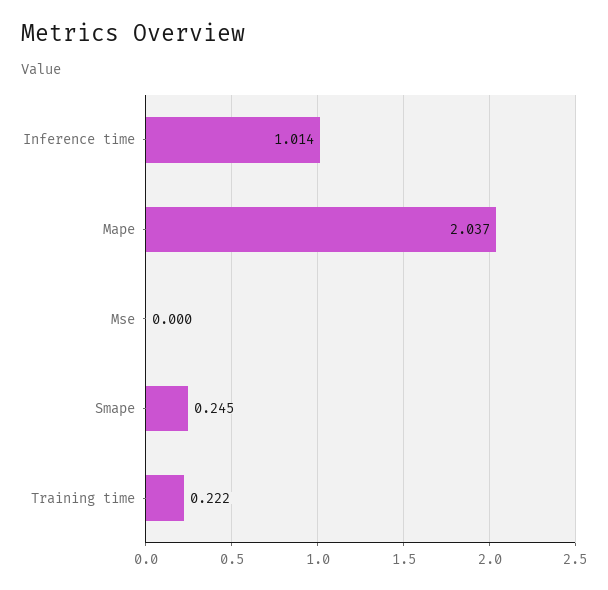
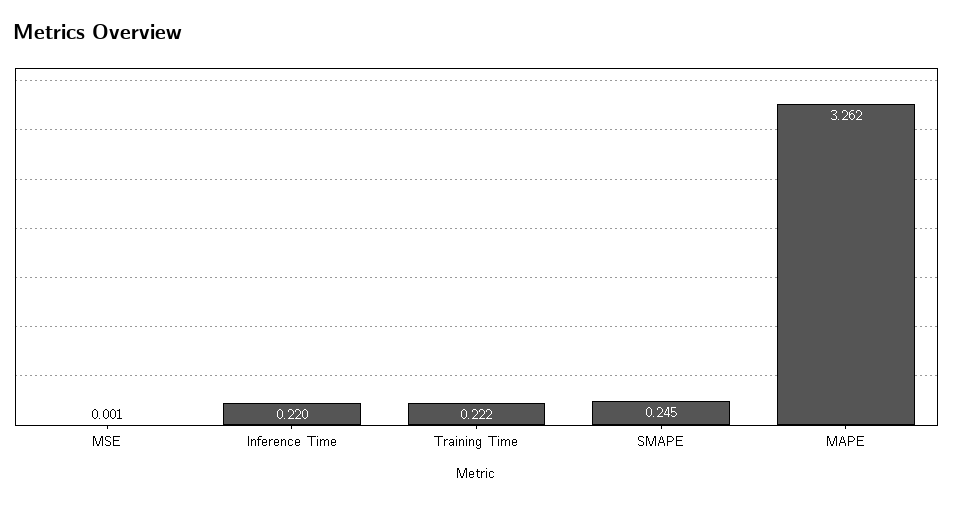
  {
-   "Inference time": 1.014,
+   "Inference time": 0.22,
-   "Mape": 2.037,
+   "Mape": 3.262,
-   "Mse": 0,
+   "Mse": 0.001,
    "Smape": 0.245,
    "Training time": 0.222
  }

